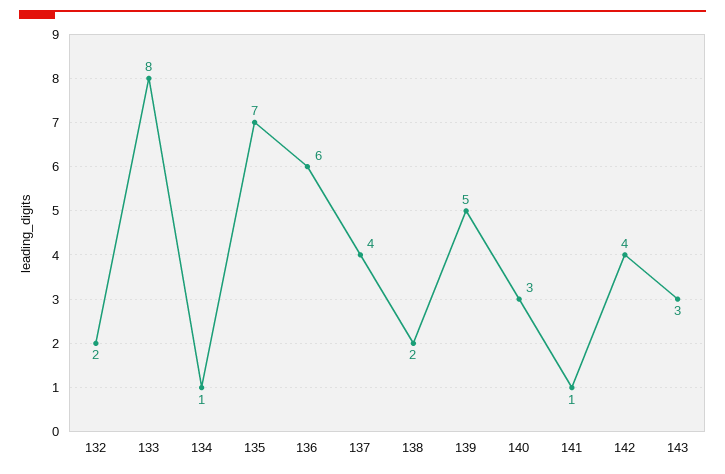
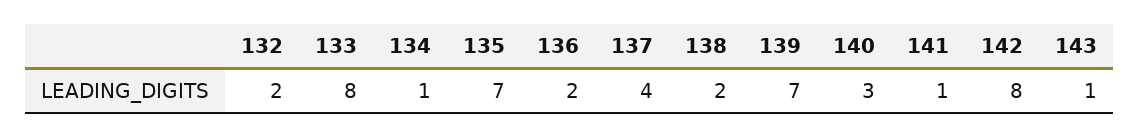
  {
    "132": 2,
    "133": 8,
    "134": 1,
    "135": 7,
-   "136": 6,
+   "136": 2,
    "137": 4,
    "138": 2,
-   "139": 5,
+   "139": 7,
    "140": 3,
    "141": 1,
-   "142": 4,
+   "142": 8,
-   "143": 3
+   "143": 1
  }

